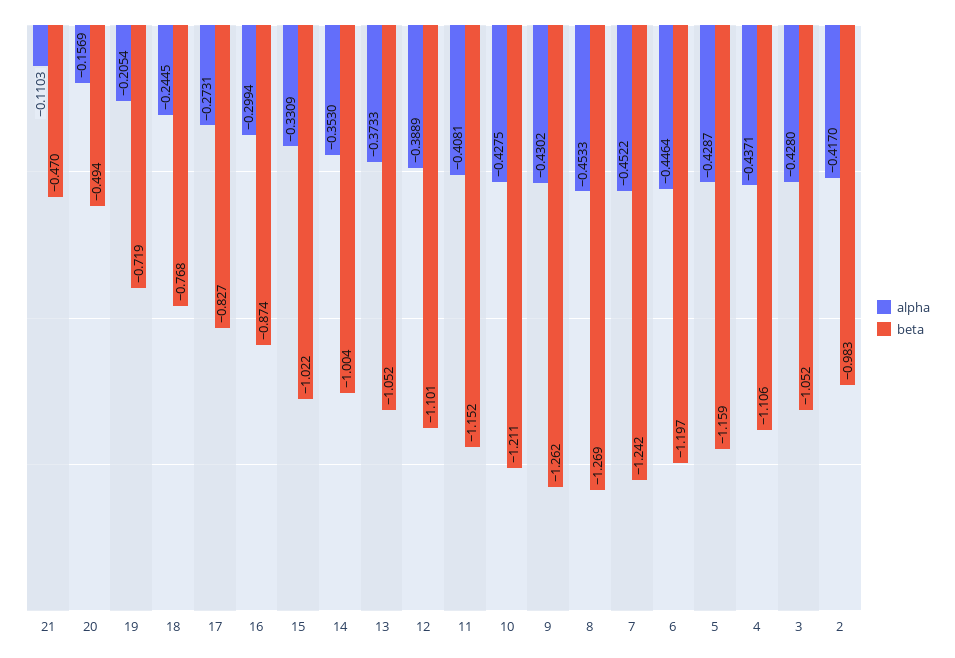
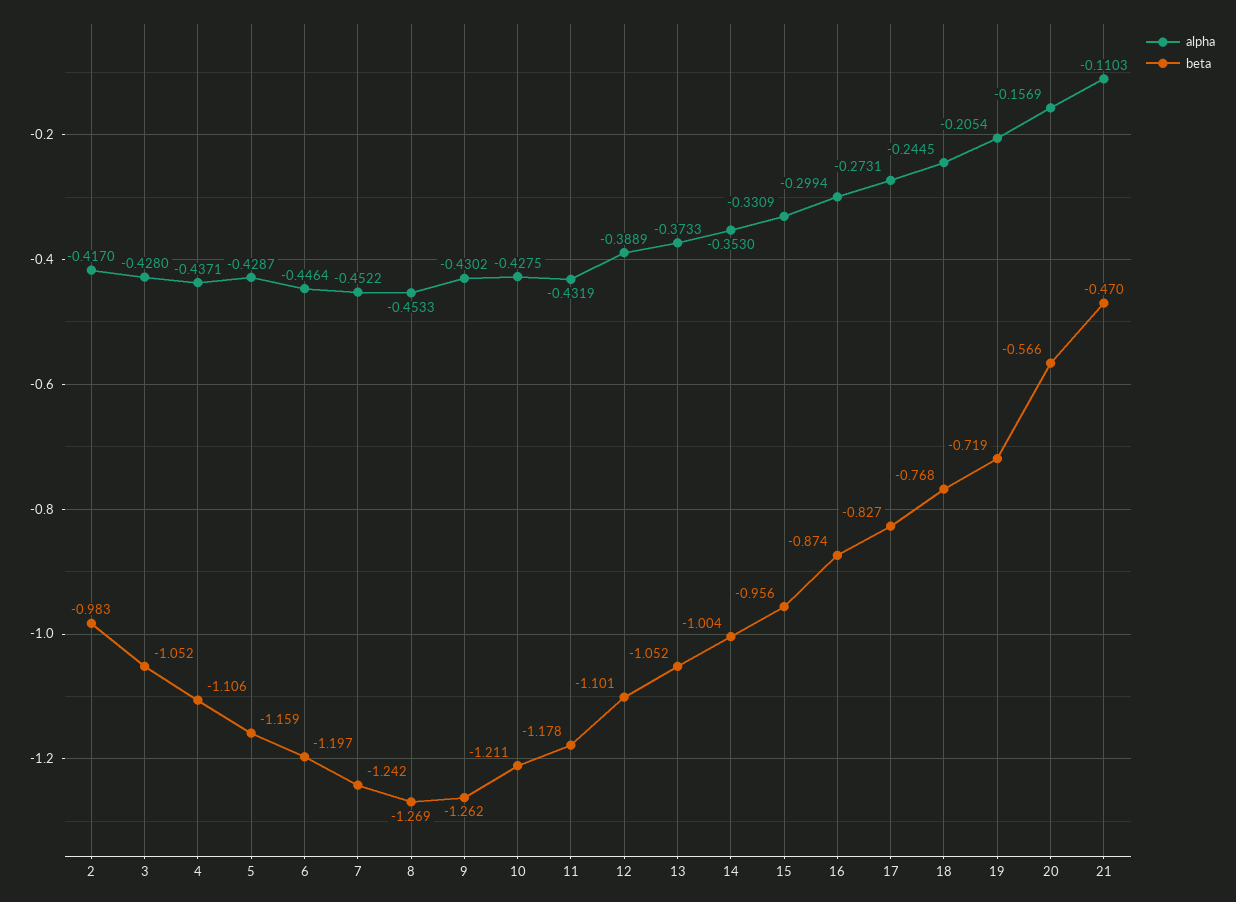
  {
    "alpha": {
      "21": -0.1103,
      "20": -0.1569,
      "19": -0.2054,
      "18": -0.2445,
      "17": -0.2731,
      "16": -0.2994,
      "15": -0.3309,
      "14": -0.353,
      "13": -0.3733,
      "12": -0.3889,
-     "11": -0.4081,
+     "11": -0.4319,
      "10": -0.4275,
      "9": -0.4302,
      "8": -0.4533,
      "7": -0.4522,
      "6": -0.4464,
      "5": -0.4287,
      "4": -0.4371,
      "3": -0.428,
      "2": -0.417
    },
    "beta": {
      "21": -0.47,
-     "20": -0.494,
+     "20": -0.566,
      "19": -0.719,
      "18": -0.768,
      "17": -0.827,
      "16": -0.874,
-     "15": -1.022,
+     "15": -0.956,
      "14": -1.004,
      "13": -1.052,
      "12": -1.101,
-     "11": -1.152,
+     "11": -1.178,
      "10": -1.211,
      "9": -1.262,
      "8": -1.269,
      "7": -1.242,
      "6": -1.197,
      "5": -1.159,
      "4": -1.106,
      "3": -1.052,
      "2": -0.983
    }
  }

